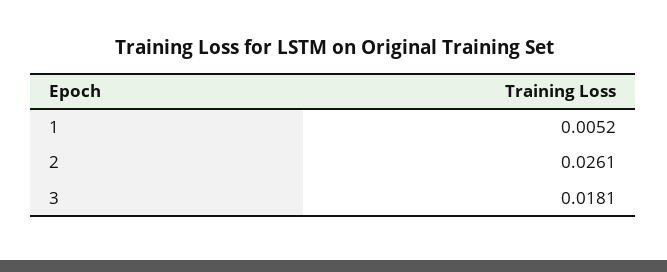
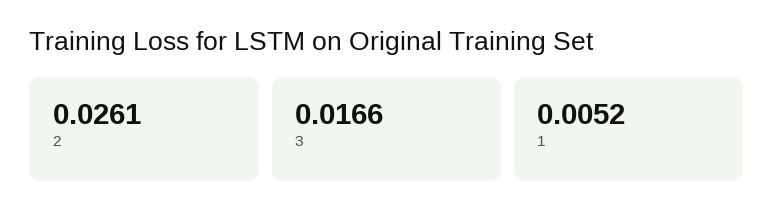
  {
    "1": 0.0052,
    "2": 0.0261,
-   "3": 0.0181
+   "3": 0.0166
  }

